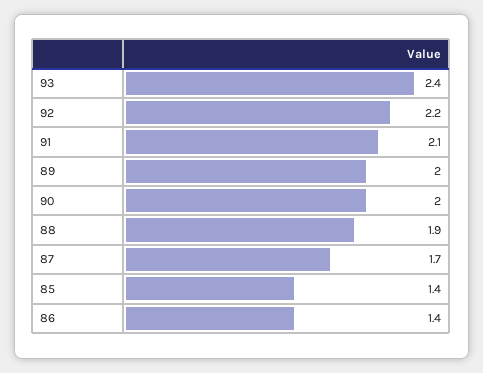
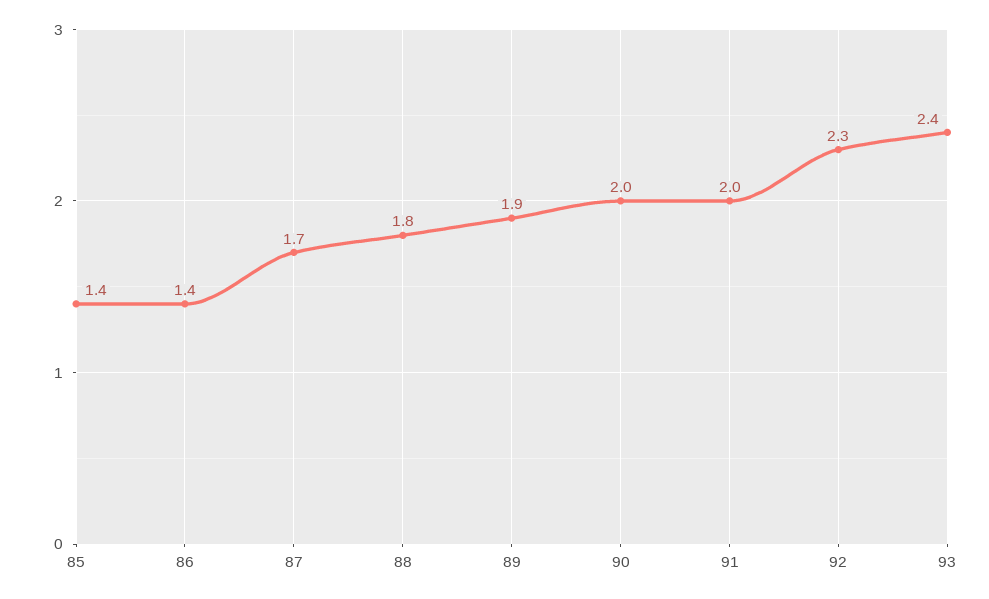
  {
    "93": 2.4,
-   "92": 2.2,
+   "92": 2.3,
-   "91": 2.1,
+   "91": 2,
-   "89": 2,
+   "89": 1.9,
    "90": 2,
-   "88": 1.9,
+   "88": 1.8,
    "87": 1.7,
    "85": 1.4,
    "86": 1.4
  }

